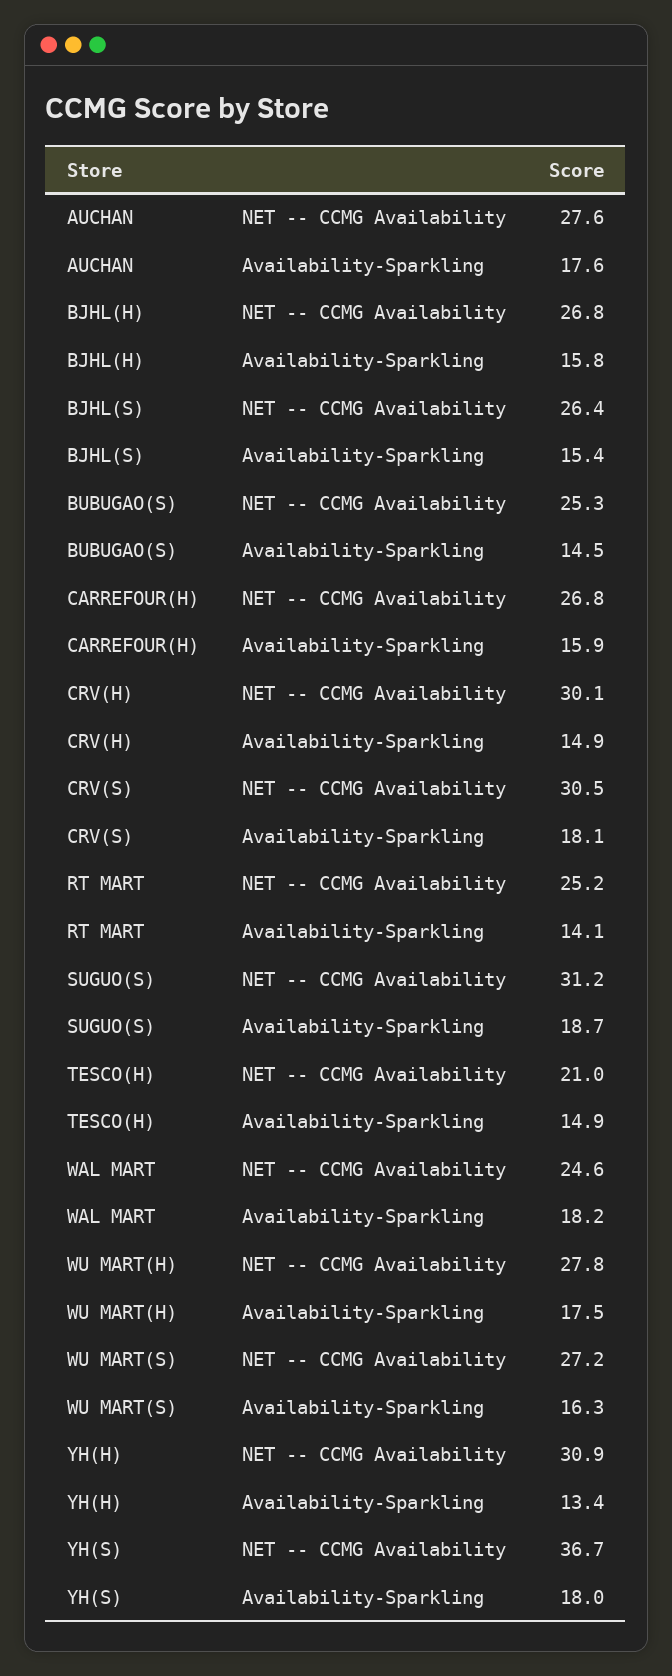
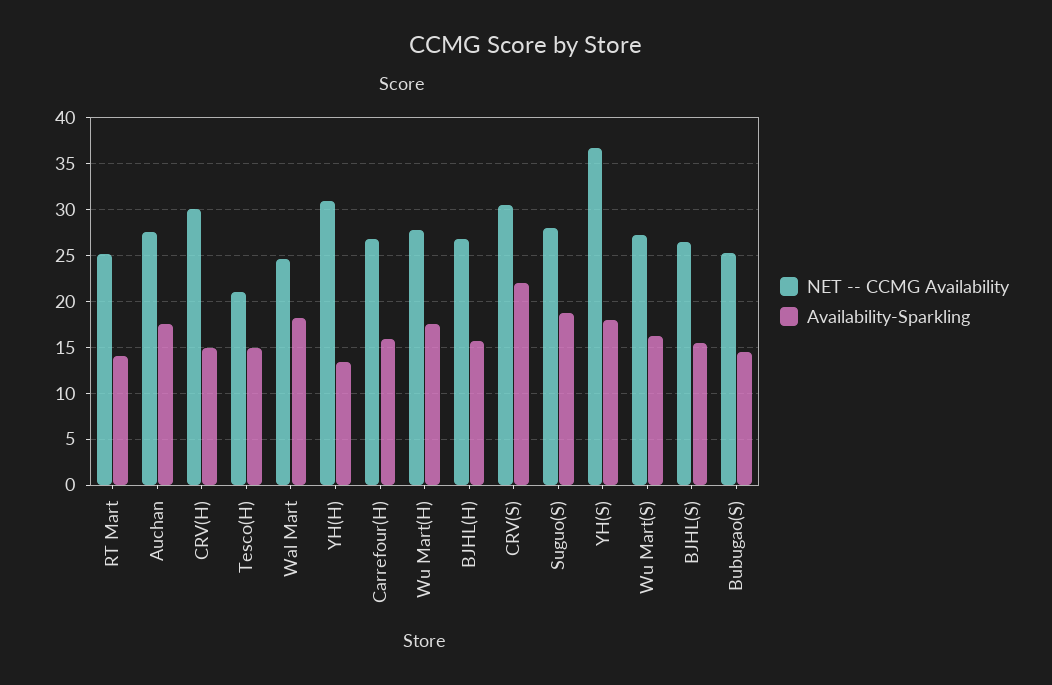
  {
    "NET -- CCMG Availability": {
      "AUCHAN": 27.6,
      "BJHL(H)": 26.8,
      "BJHL(S)": 26.4,
      "BUBUGAO(S)": 25.3,
      "CARREFOUR(H)": 26.8,
      "CRV(H)": 30.1,
      "CRV(S)": 30.5,
      "RT MART": 25.2,
-     "SUGUO(S)": 31.2,
+     "SUGUO(S)": 28,
      "TESCO(H)": 21,
      "WAL MART": 24.6,
      "WU MART(H)": 27.8,
      "WU MART(S)": 27.2,
      "YH(H)": 30.9,
      "YH(S)": 36.7
    },
    "Availability-Sparkling": {
      "AUCHAN": 17.6,
      "BJHL(H)": 15.8,
      "BJHL(S)": 15.4,
      "BUBUGAO(S)": 14.5,
      "CARREFOUR(H)": 15.9,
      "CRV(H)": 14.9,
-     "CRV(S)": 18.1,
+     "CRV(S)": 22,
      "RT MART": 14.1,
      "SUGUO(S)": 18.7,
      "TESCO(H)": 14.9,
      "WAL MART": 18.2,
      "WU MART(H)": 17.5,
      "WU MART(S)": 16.3,
      "YH(H)": 13.4,
      "YH(S)": 18
    }
  }

